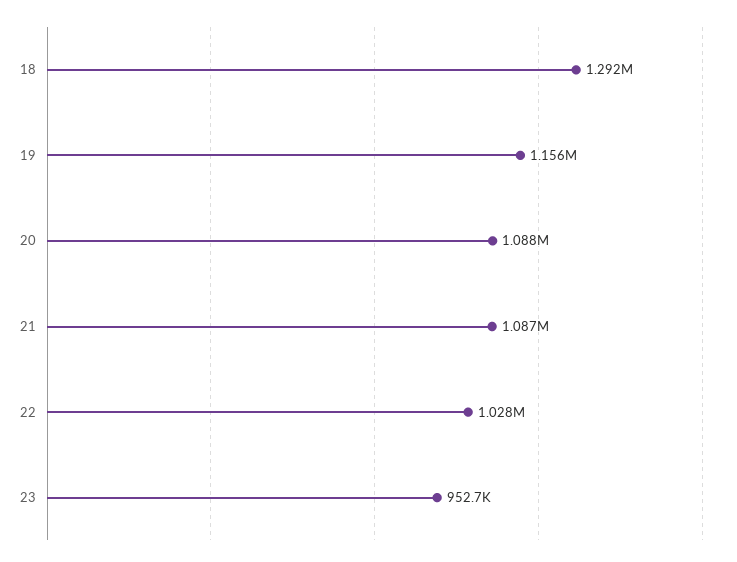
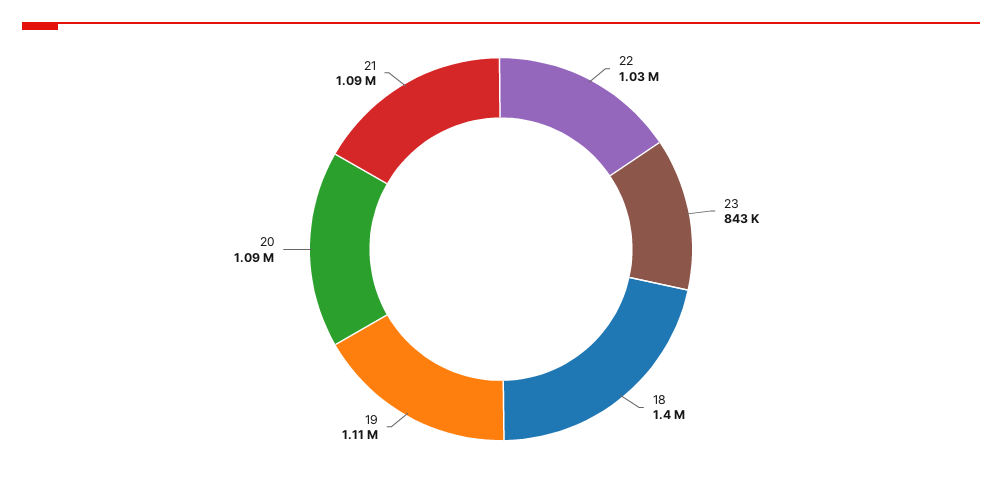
  {
-   "18": 1292000,
+   "18": 1400000,
-   "19": 1156000,
+   "19": 1110000,
    "20": 1088000,
    "21": 1087000,
    "22": 1028000,
-   "23": 952700
+   "23": 843000
  }

